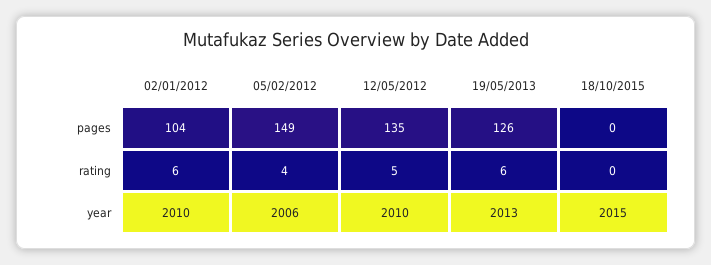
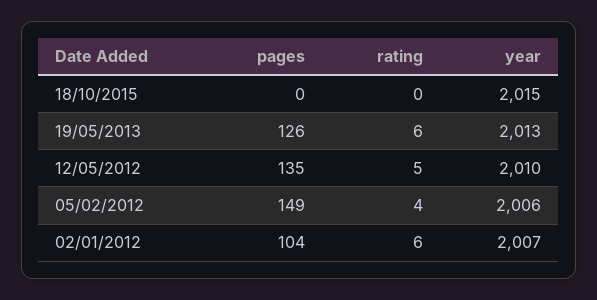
  {
    "02/01/2012": {
      "pages": 104,
      "rating": 6,
-     "year": 2010
+     "year": 2007
    },
    "05/02/2012": {
      "pages": 149,
      "rating": 4,
      "year": 2006
    },
    "12/05/2012": {
      "pages": 135,
      "rating": 5,
      "year": 2010
    },
    "19/05/2013": {
      "pages": 126,
      "rating": 6,
      "year": 2013
    },
    "18/10/2015": {
      "pages": 0,
      "rating": 0,
      "year": 2015
    }
  }

